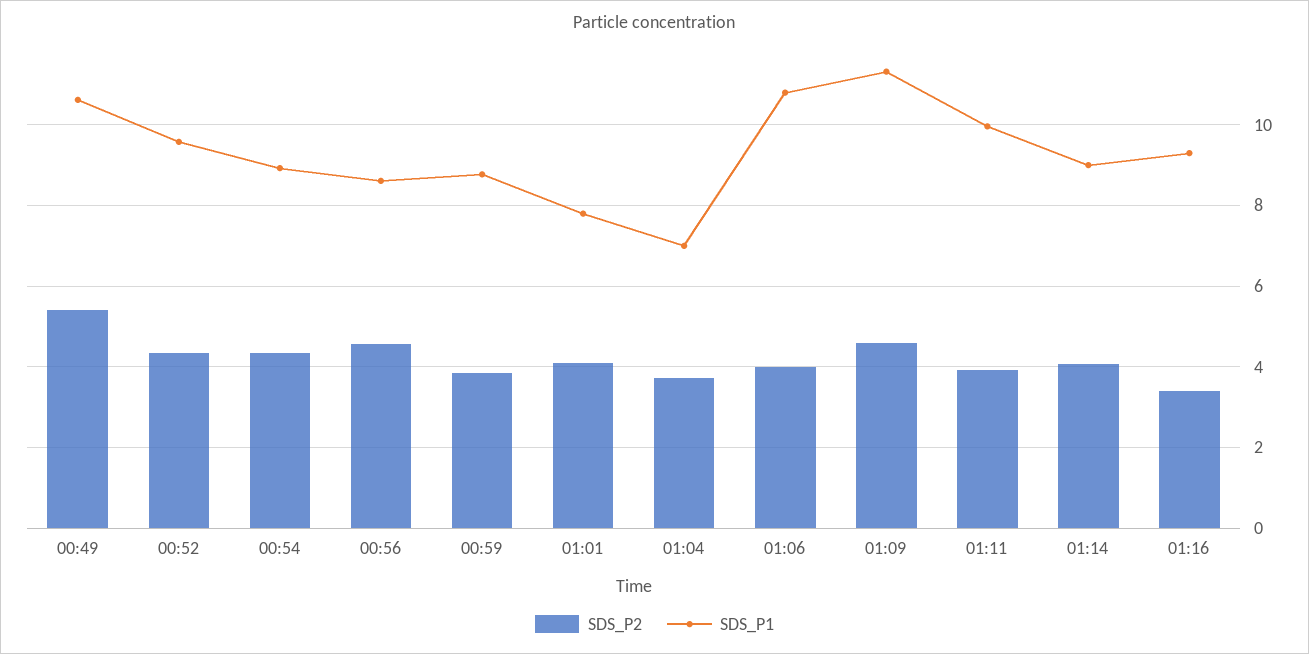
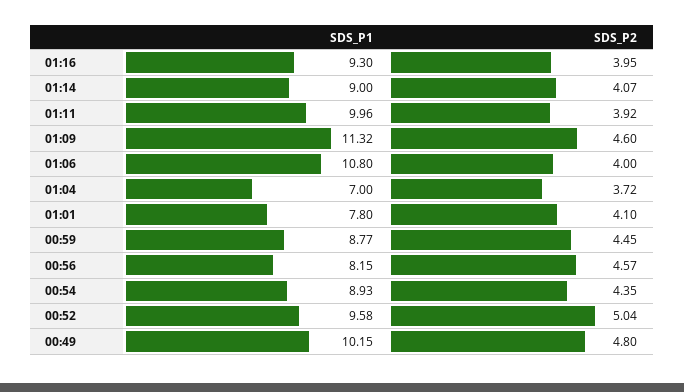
  {
    "SDS_P2": {
-     "00:49": 5.4,
+     "00:49": 4.8,
-     "00:52": 4.4,
+     "00:52": 5.04,
      "00:54": 4.35,
      "00:56": 4.57,
-     "00:59": 3.8,
+     "00:59": 4.45,
      "01:01": 4.1,
      "01:04": 3.72,
      "01:06": 4,
      "01:09": 4.6,
      "01:11": 3.92,
      "01:14": 4.07,
-     "01:16": 3.4
+     "01:16": 3.95
    },
    "SDS_P1": {
-     "00:49": 10.6,
+     "00:49": 10.15,
      "00:52": 9.58,
      "00:54": 8.93,
-     "00:56": 8.6,
+     "00:56": 8.15,
      "00:59": 8.77,
      "01:01": 7.8,
      "01:04": 7,
      "01:06": 10.8,
      "01:09": 11.32,
      "01:11": 9.96,
      "01:14": 9,
      "01:16": 9.3
    }
  }

